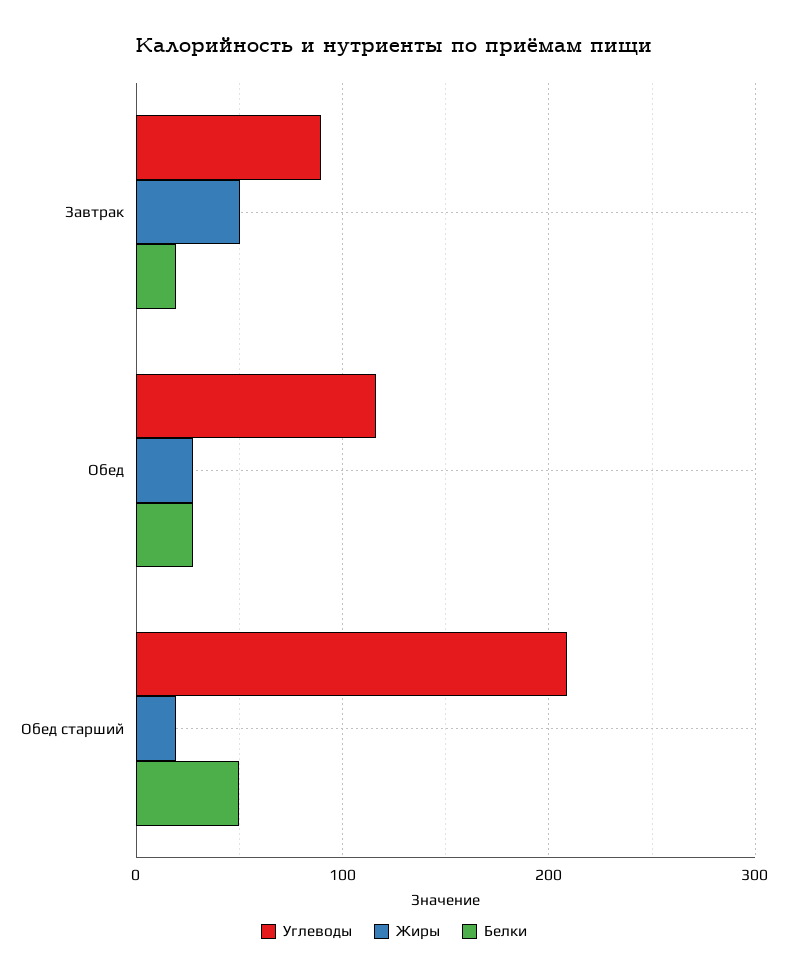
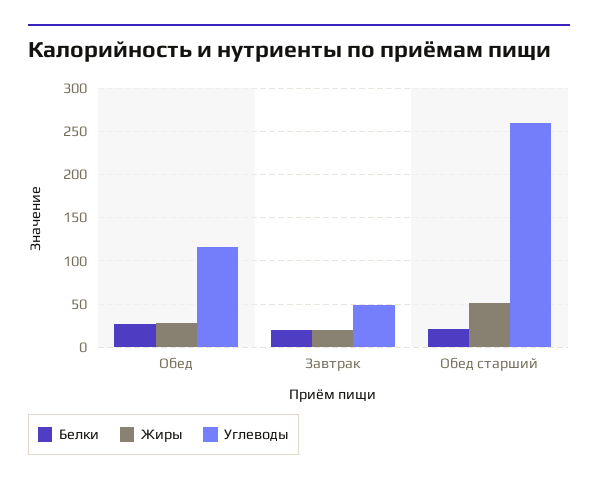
  {
    "Углеводы": {
-     "Завтрак": 90,
+     "Завтрак": 50,
      "Обед": 120,
-     "Обед старший": 210
+     "Обед старший": 260
    },
    "Жиры": {
-     "Завтрак": 50,
+     "Завтрак": 20,
      "Обед": 30,
-     "Обед старший": 20
+     "Обед старший": 50
    },
    "Белки": {
      "Завтрак": 20,
      "Обед": 30,
-     "Обед старший": 50
+     "Обед старший": 20
    }
  }

